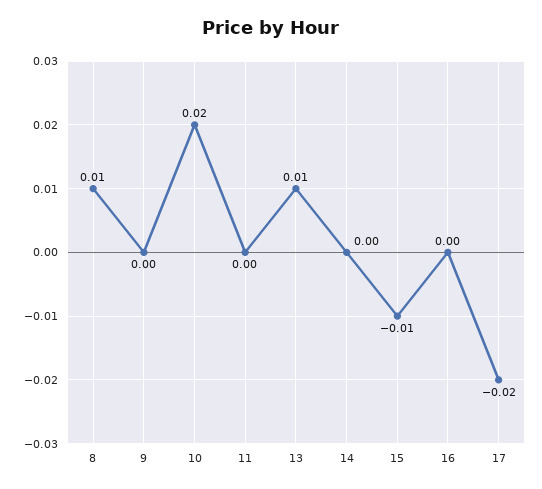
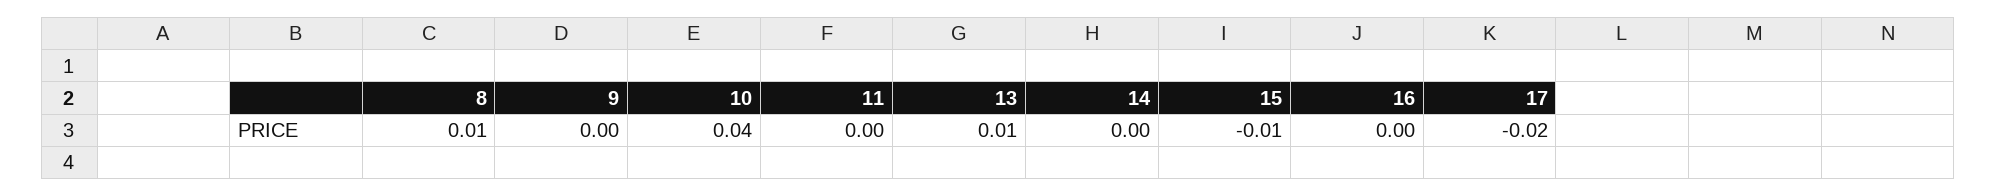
  {
    "8": 0.01,
    "9": 0,
-   "10": 0.02,
+   "10": 0.04,
    "11": 0,
    "13": 0.01,
    "14": 0,
    "15": -0.01,
    "16": 0,
    "17": -0.02
  }

